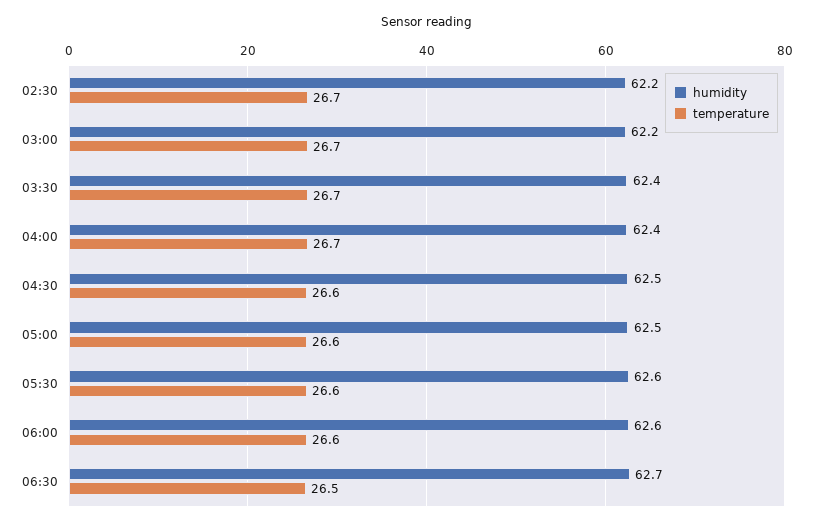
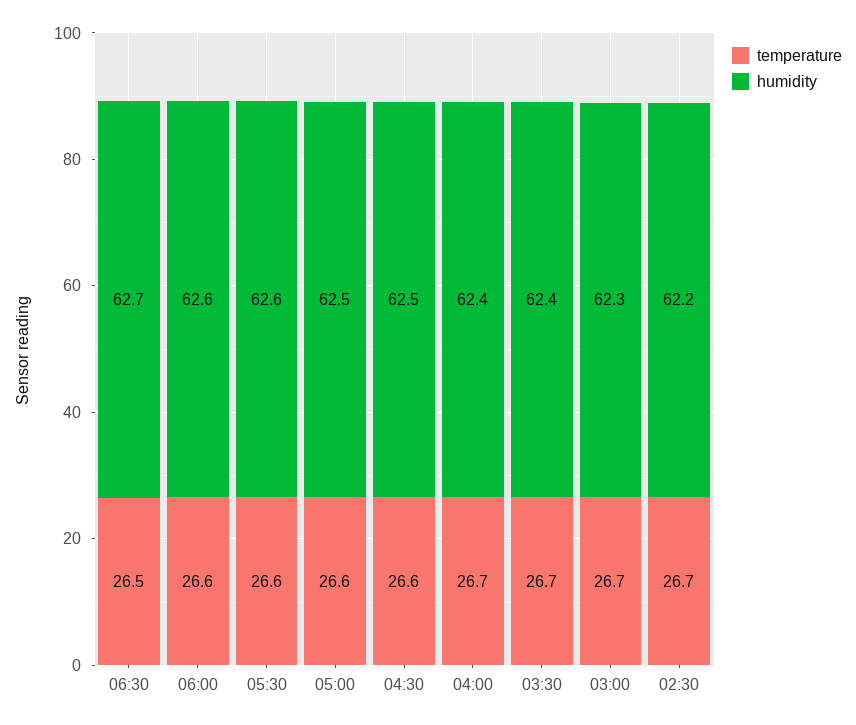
  {
    "humidity": {
      "02:30": 62.2,
-     "03:00": 62.2,
+     "03:00": 62.3,
      "03:30": 62.4,
      "04:00": 62.4,
      "04:30": 62.5,
      "05:00": 62.5,
      "05:30": 62.6,
      "06:00": 62.6,
      "06:30": 62.7
    },
    "temperature": {
      "02:30": 26.7,
      "03:00": 26.7,
      "03:30": 26.7,
      "04:00": 26.7,
      "04:30": 26.6,
      "05:00": 26.6,
      "05:30": 26.6,
      "06:00": 26.6,
      "06:30": 26.5
    }
  }

